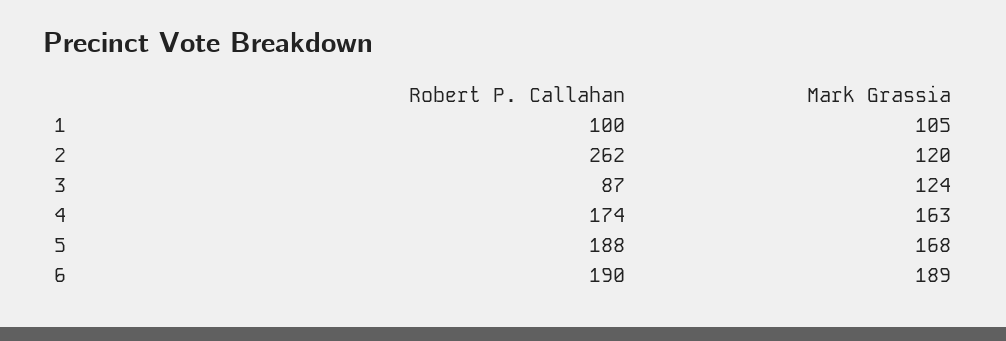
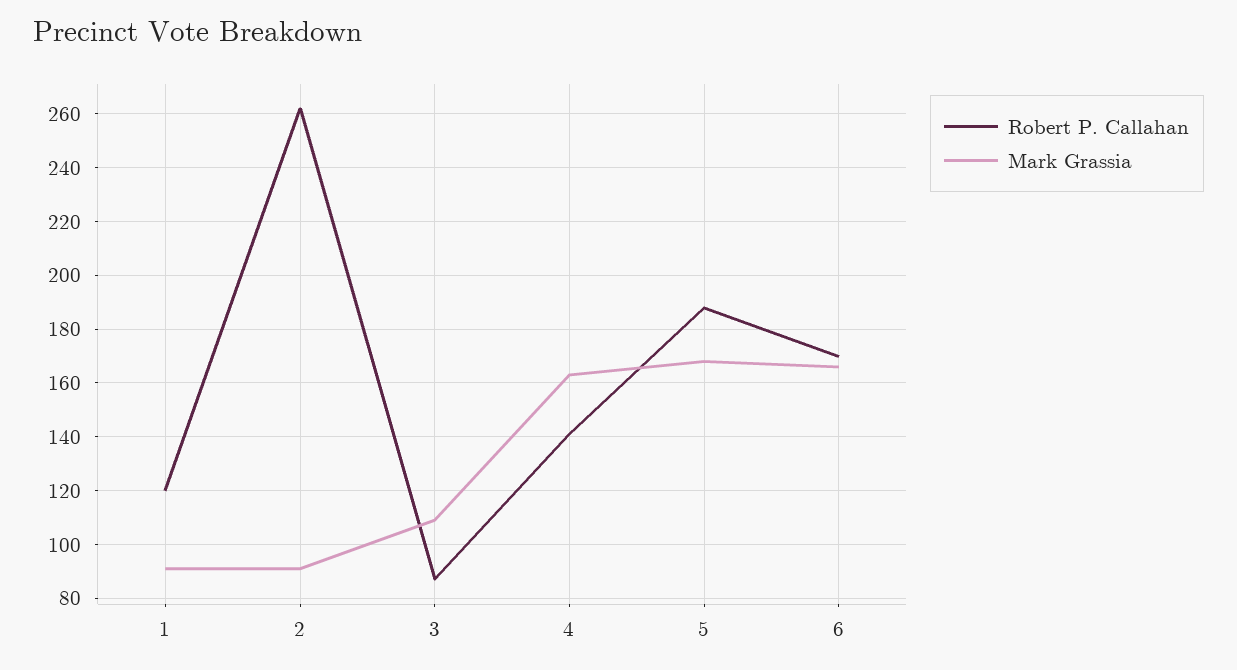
  {
    "Robert P. Callahan": {
-     "1": 100,
+     "1": 120,
      "2": 262,
      "3": 87,
-     "4": 174,
+     "4": 140,
      "5": 188,
-     "6": 190
+     "6": 170
    },
    "Mark Grassia": {
-     "1": 105,
+     "1": 90,
-     "2": 120,
+     "2": 90,
-     "3": 124,
+     "3": 110,
      "4": 163,
      "5": 168,
-     "6": 189
+     "6": 165
    }
  }

